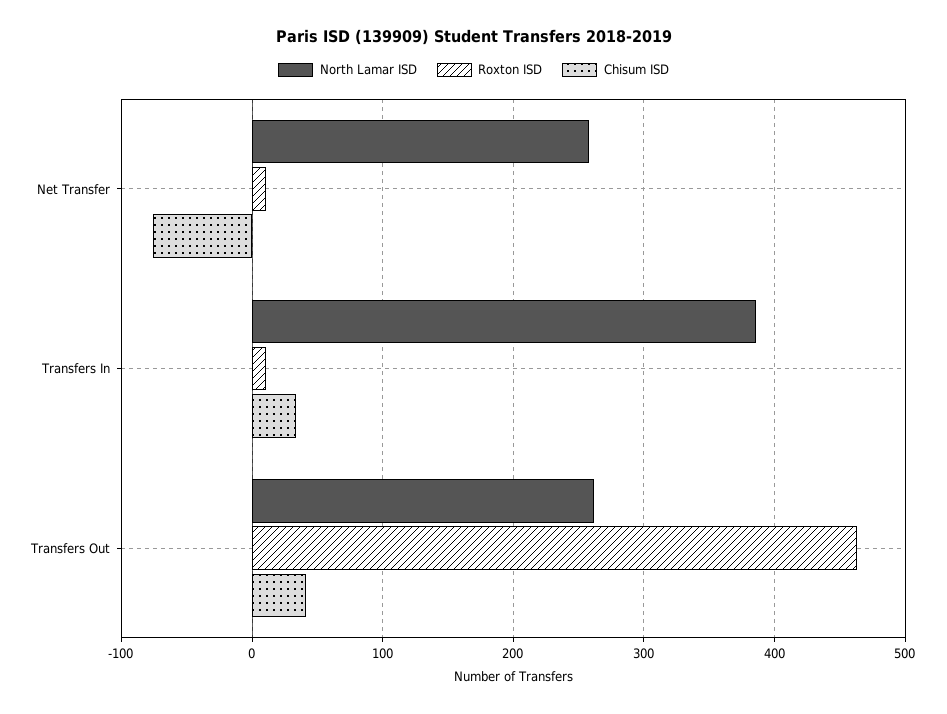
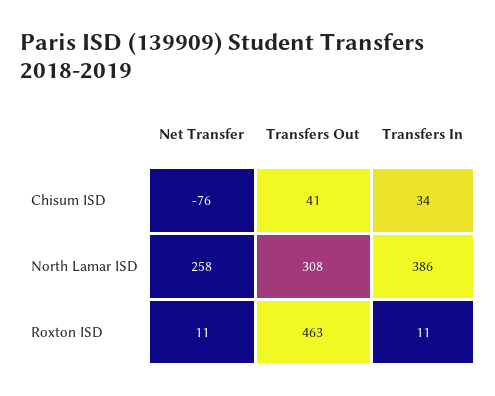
  {
    "North Lamar ISD": {
      "Net Transfer": 258,
      "Transfers In": 386,
-     "Transfers Out": 260
+     "Transfers Out": 308
    },
    "Roxton ISD": {
      "Net Transfer": 11,
      "Transfers In": 11,
      "Transfers Out": 463
    },
    "Chisum ISD": {
      "Net Transfer": -76,
      "Transfers In": 34,
      "Transfers Out": 41
    }
  }

